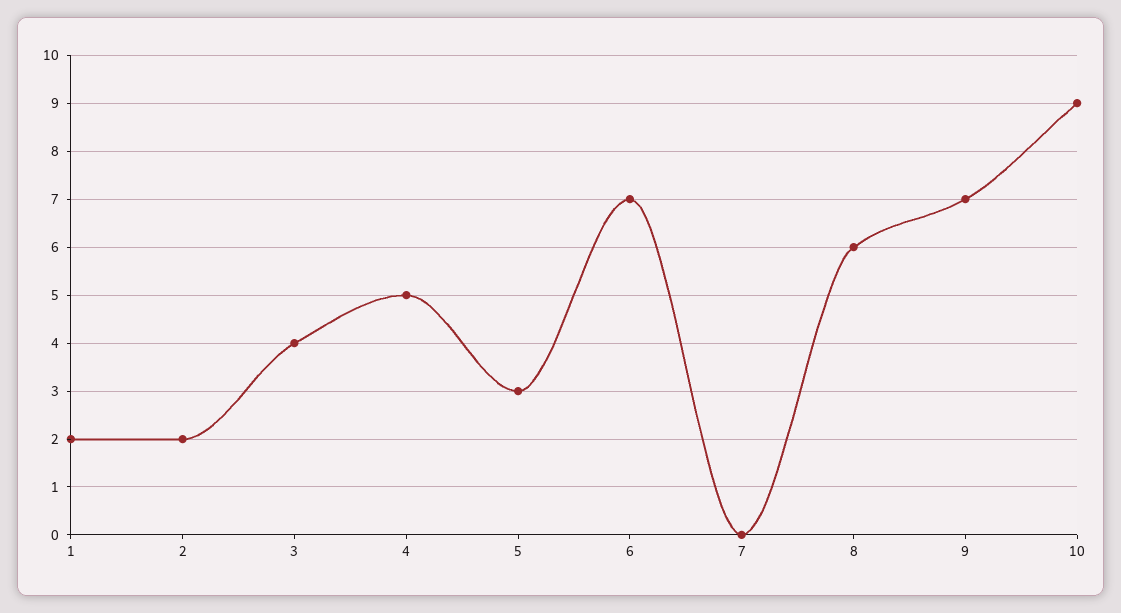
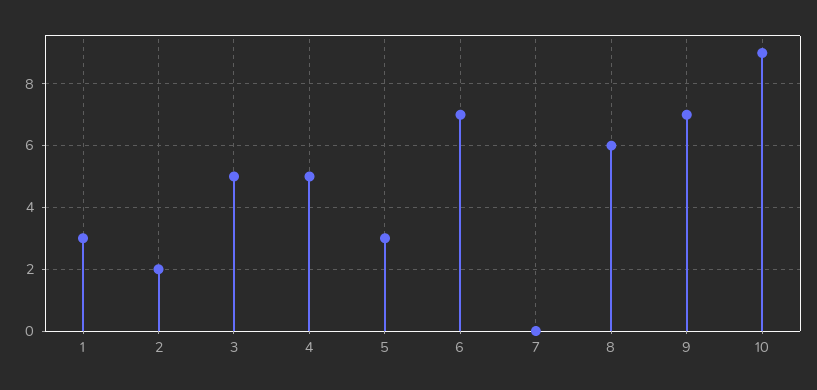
  {
-   "1": 2,
+   "1": 3,
    "2": 2,
-   "3": 4,
+   "3": 5,
    "4": 5,
    "5": 3,
    "6": 7,
    "7": 0,
    "8": 6,
    "9": 7,
    "10": 9
  }

